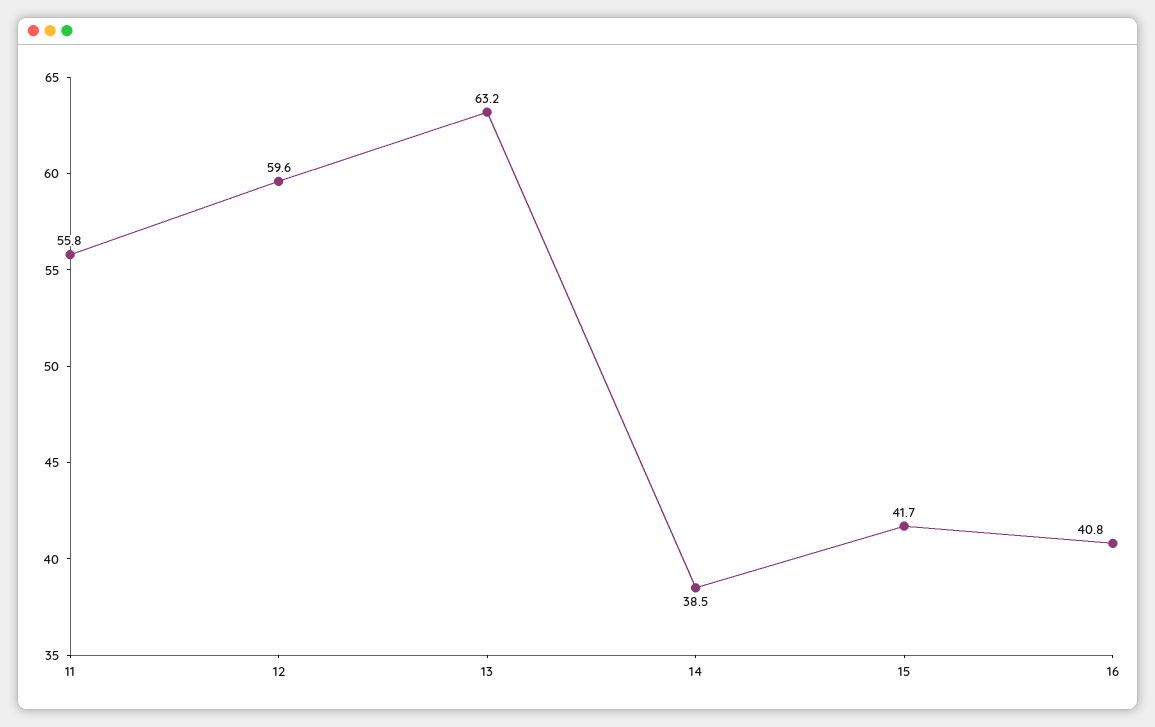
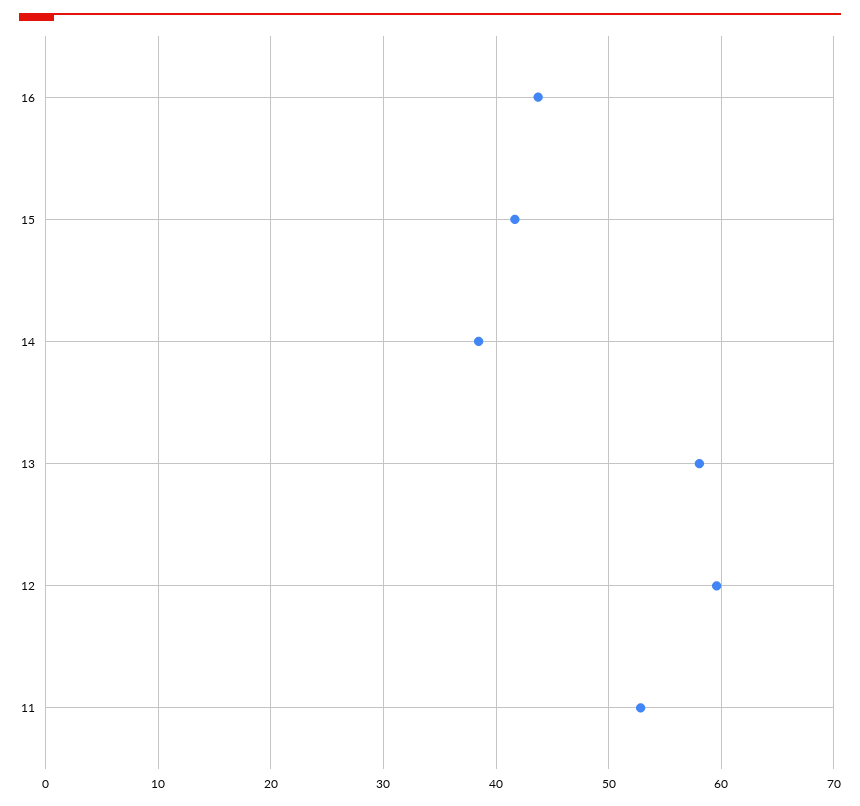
  {
-   "11": 55.8,
+   "11": 53,
    "12": 59.6,
-   "13": 63.2,
+   "13": 58,
    "14": 38.5,
    "15": 41.7,
-   "16": 40.8
+   "16": 44
  }

